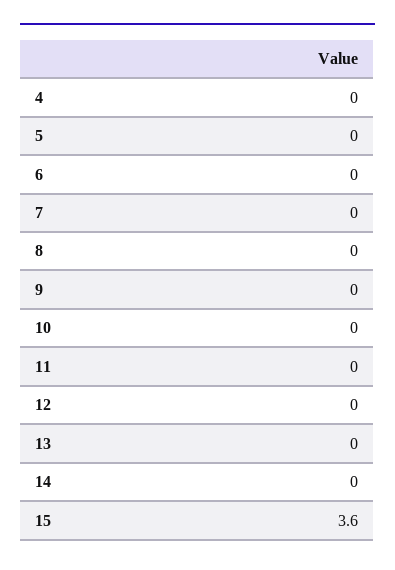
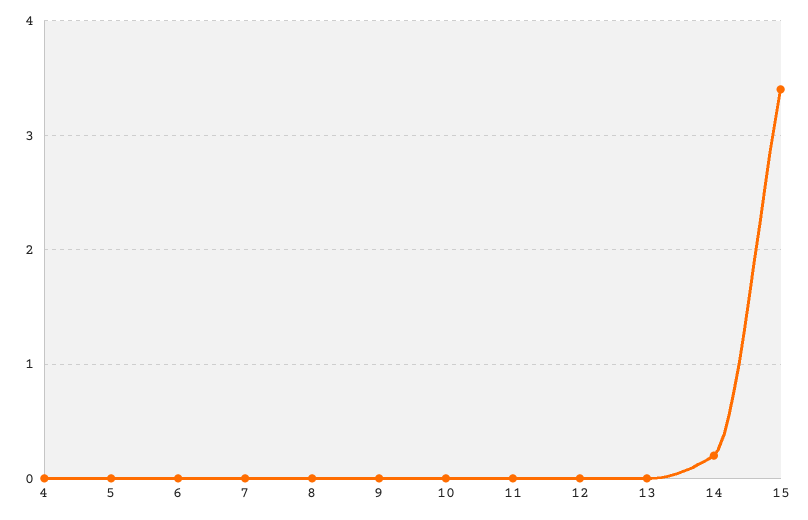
  {
    "4": 0,
    "5": 0,
    "6": 0,
    "7": 0,
    "8": 0,
    "9": 0,
    "10": 0,
    "11": 0,
    "12": 0,
    "13": 0,
-   "14": 0,
+   "14": 0.2,
-   "15": 3.6
+   "15": 3.4
  }

